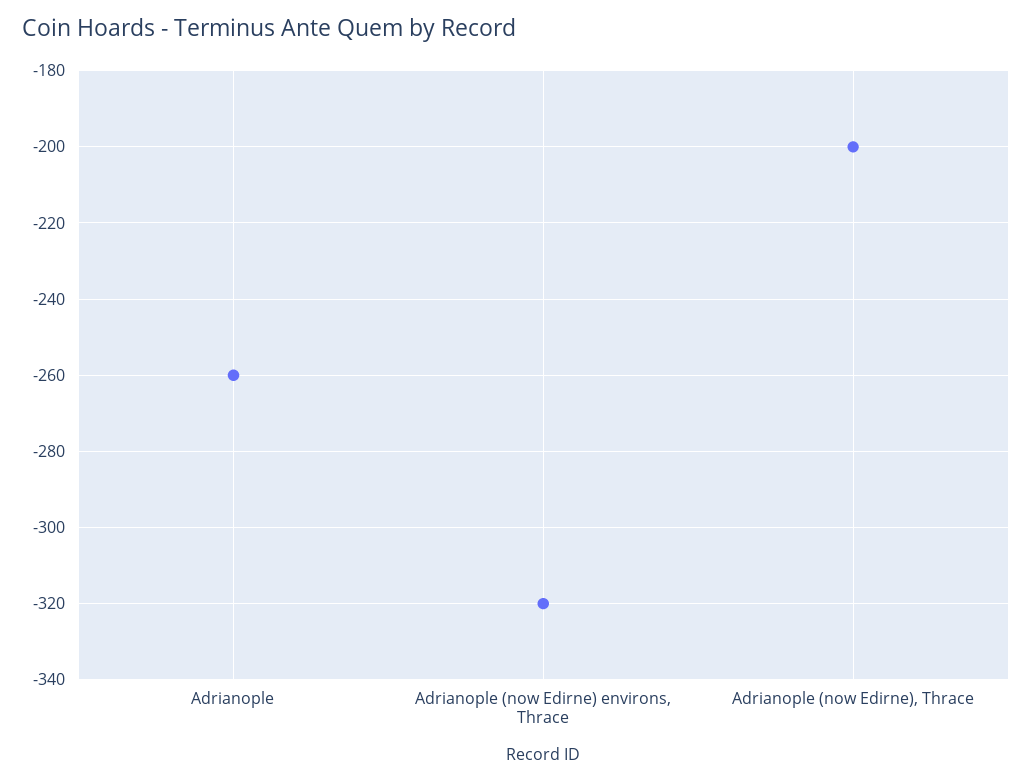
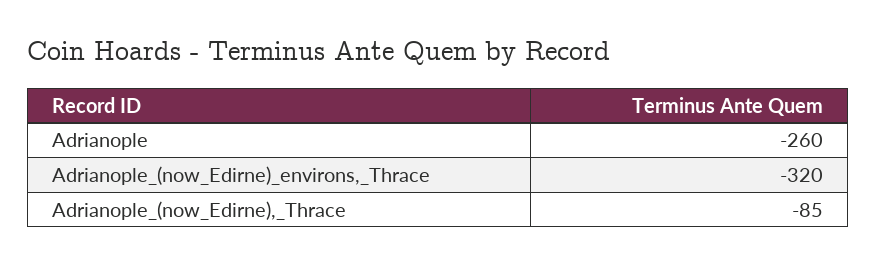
  {
    "Adrianople": -260,
    "Adrianople (now Edirne) environs, Thrace": -320,
-   "Adrianople (now Edirne), Thrace": -200
+   "Adrianople (now Edirne), Thrace": -85
  }

